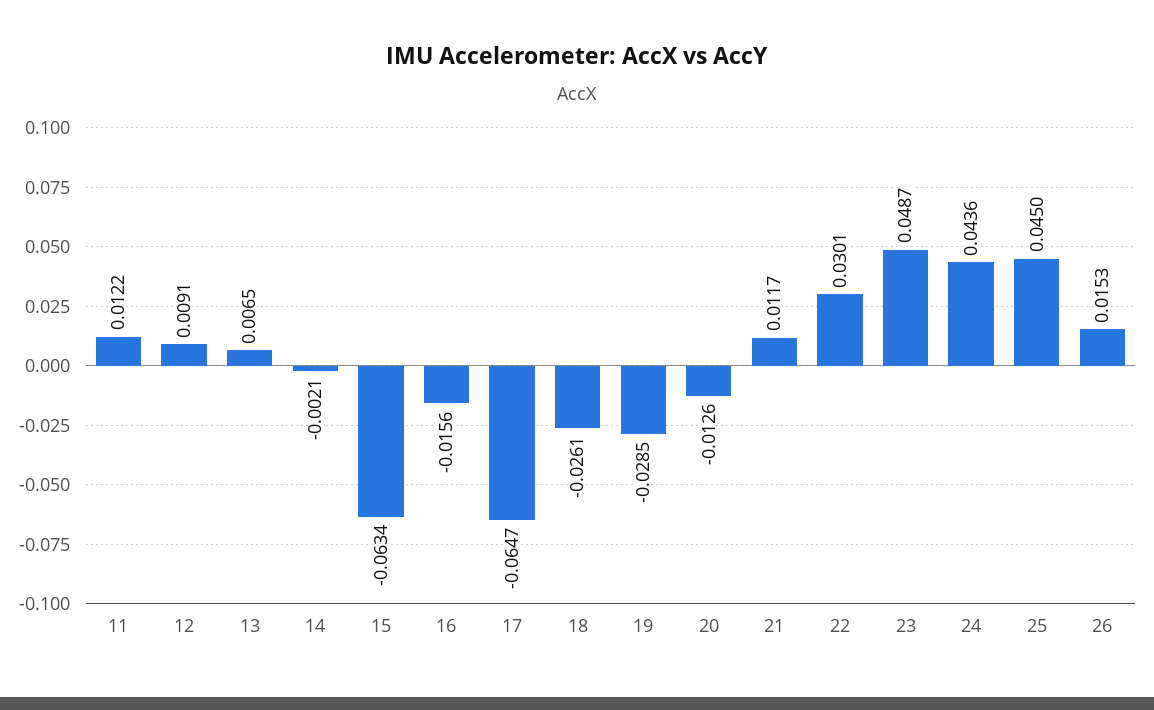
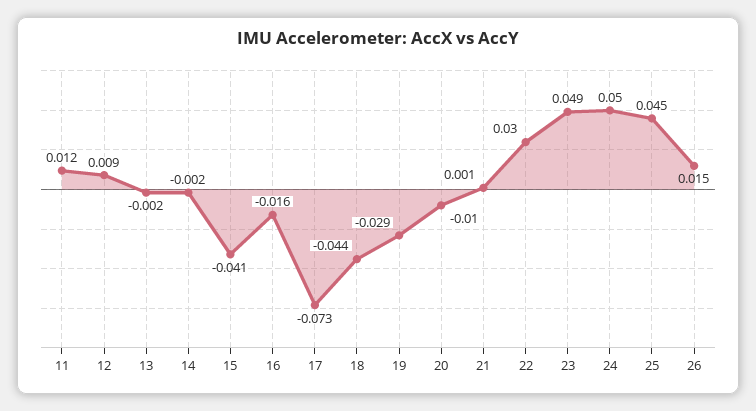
  {
    "11": 0.0122,
    "12": 0.0091,
-   "13": 0.0065,
+   "13": -0.002,
    "14": -0.0021,
-   "15": -0.0634,
+   "15": -0.041,
    "16": -0.0156,
-   "17": -0.0647,
+   "17": -0.073,
-   "18": -0.0261,
+   "18": -0.044,
    "19": -0.0285,
-   "20": -0.0126,
+   "20": -0.01,
-   "21": 0.0117,
+   "21": 0.001,
    "22": 0.0301,
    "23": 0.0487,
-   "24": 0.0436,
+   "24": 0.05,
    "25": 0.045,
    "26": 0.0153
  }

